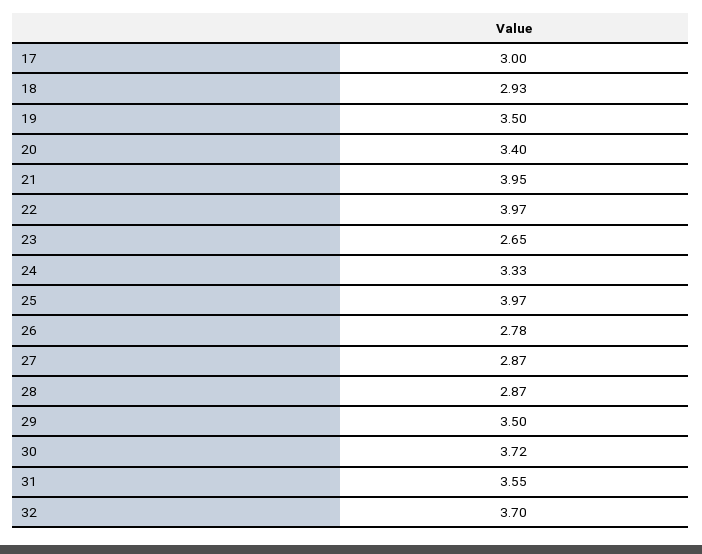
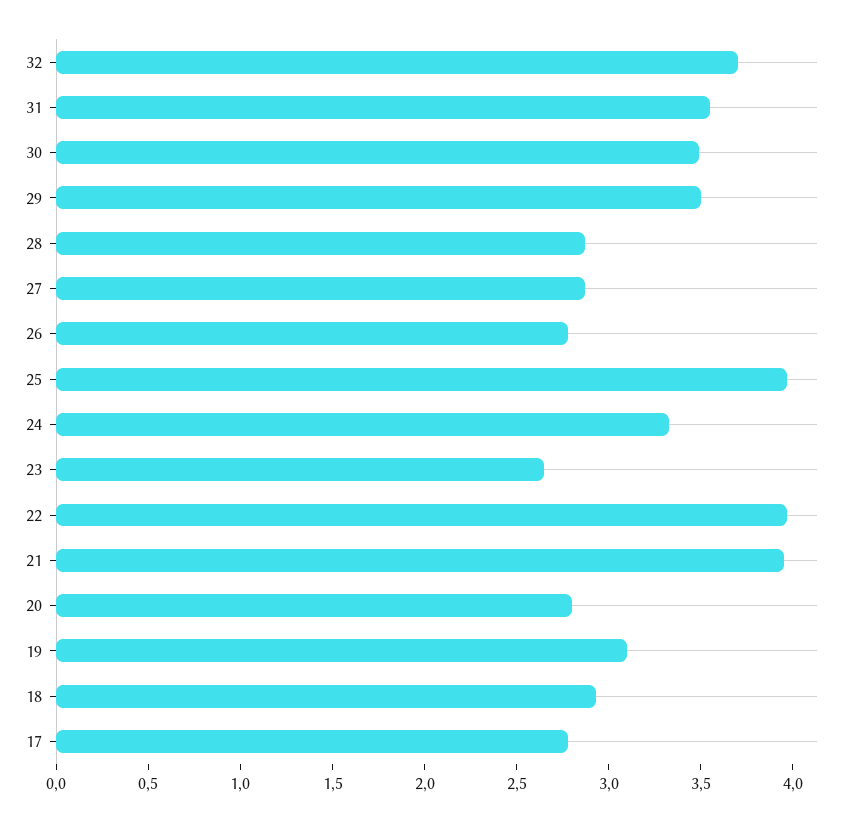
  {
-   "17": 3,
+   "17": 2.8,
    "18": 2.93,
-   "19": 3.5,
+   "19": 3.1,
-   "20": 3.4,
+   "20": 2.8,
    "21": 3.95,
    "22": 3.97,
    "23": 2.65,
    "24": 3.33,
    "25": 3.97,
    "26": 2.78,
    "27": 2.87,
    "28": 2.87,
    "29": 3.5,
-   "30": 3.72,
+   "30": 3.5,
    "31": 3.55,
    "32": 3.7
  }

